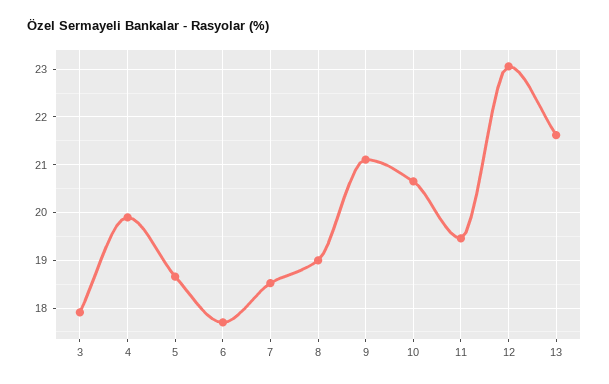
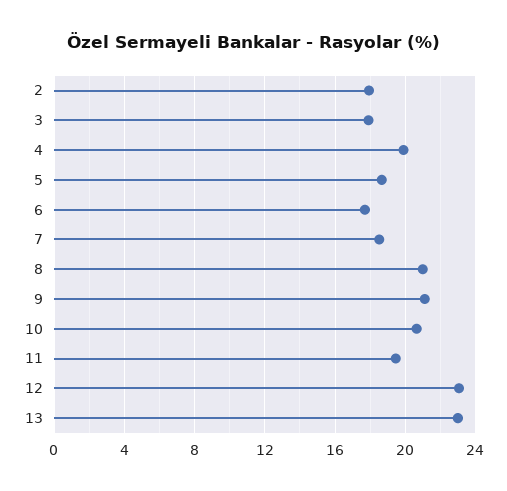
  {
    "3": 18,
    "4": 20,
    "5": 18.6,
    "6": 17.8,
    "7": 18.6,
-   "8": 19,
+   "8": 21,
    "9": 21.2,
    "10": 20.6,
    "11": 19.4,
    "12": 23,
-   "13": 21.6
+   "13": 23,
+   "2": 18
  }

